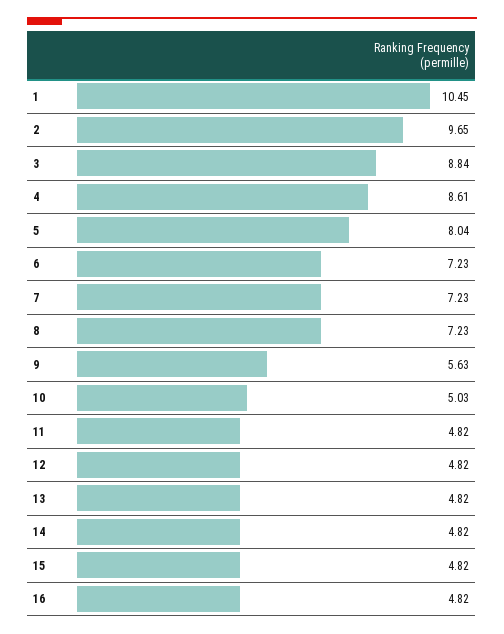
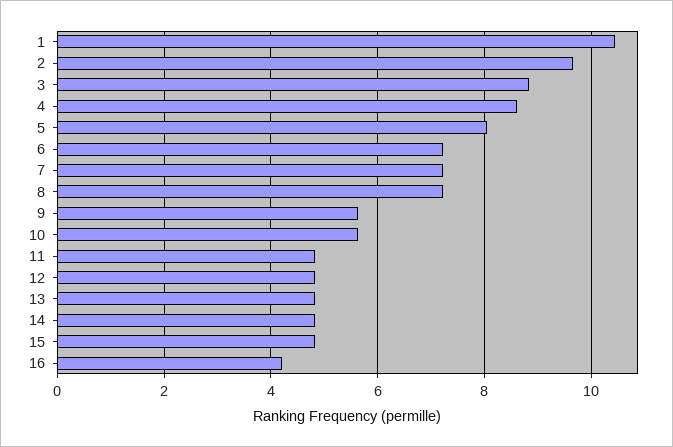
  {
    "1": 10.45,
    "2": 9.65,
    "3": 8.84,
    "4": 8.61,
    "5": 8.04,
    "6": 7.23,
    "7": 7.23,
    "8": 7.23,
    "9": 5.63,
-   "10": 5.03,
+   "10": 5.6,
    "11": 4.82,
    "12": 4.82,
    "13": 4.82,
    "14": 4.82,
    "15": 4.82,
-   "16": 4.82
+   "16": 4.2
  }

